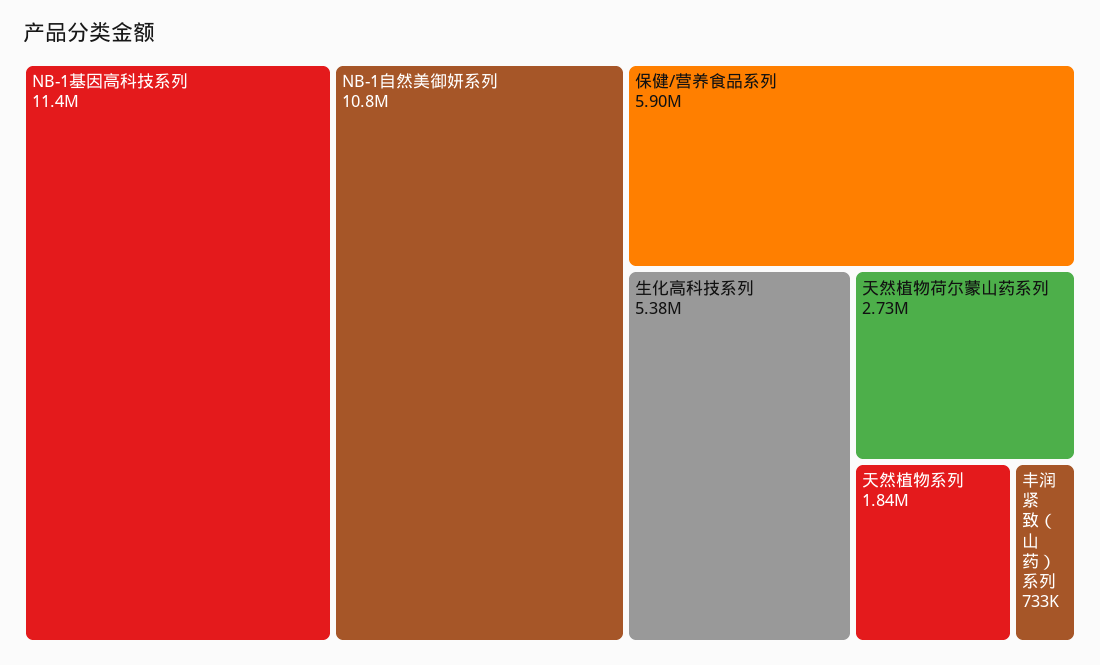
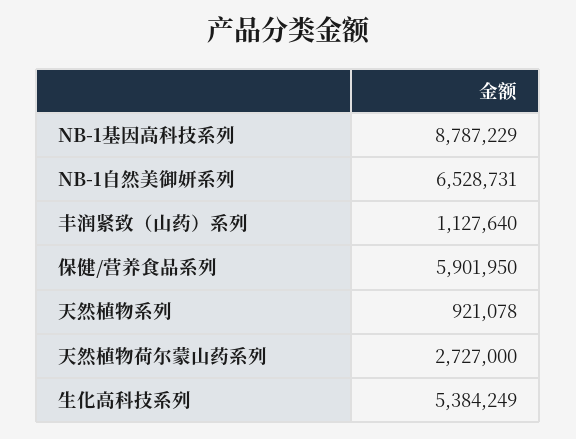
  {
-   "NB-1基因高科技系列": 11400000,
+   "NB-1基因高科技系列": 8787229,
-   "NB-1自然美御妍系列": 10800000,
+   "NB-1自然美御妍系列": 6528731,
    "保健/营养食品系列": 5901950,
    "生化高科技系列": 5384249,
    "天然植物荷尔蒙山药系列": 2727000,
-   "天然植物系列": 1840000,
+   "天然植物系列": 921078,
-   "丰润紧致（山药）系列": 733000
+   "丰润紧致（山药）系列": 1127640
  }

